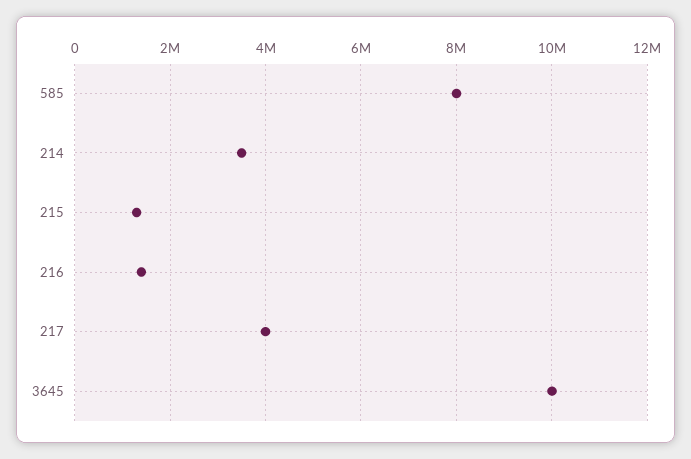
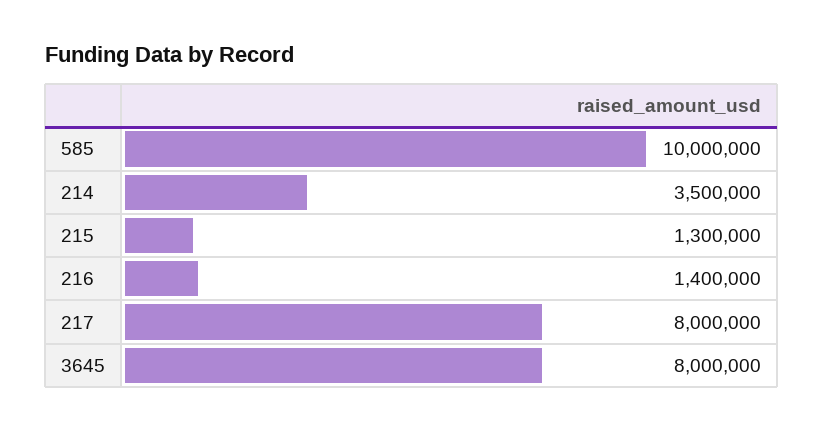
  {
-   "585": 8000000,
+   "585": 10000000,
    "214": 3500000,
    "215": 1300000,
    "216": 1400000,
-   "217": 4000000,
+   "217": 8000000,
-   "3645": 10000000
+   "3645": 8000000
  }

